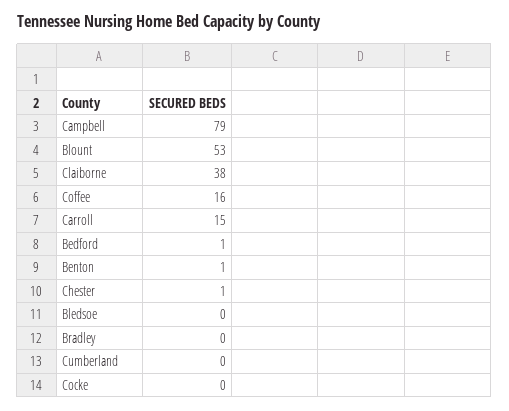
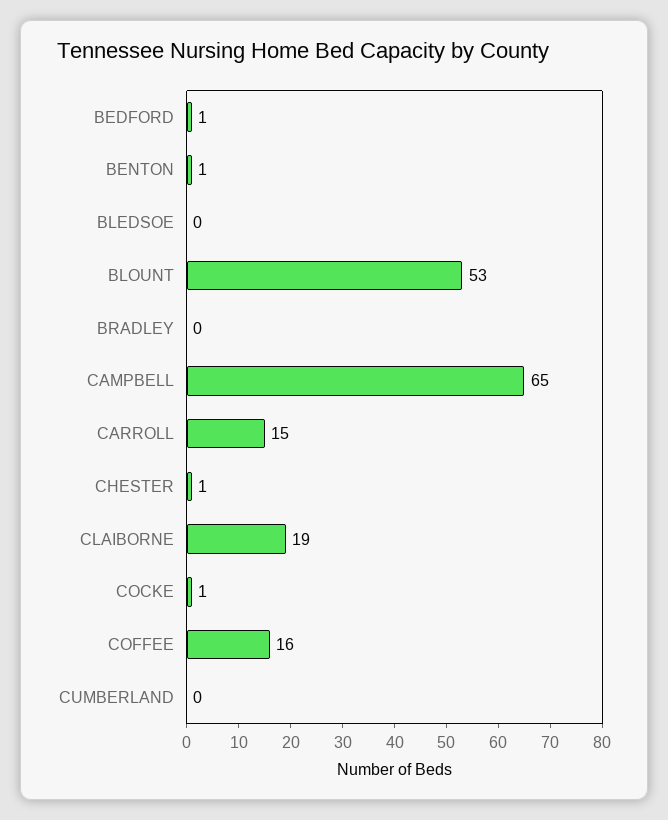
  {
-   "Campbell": 79,
+   "Campbell": 65,
    "Blount": 53,
-   "Claiborne": 38,
+   "Claiborne": 19,
    "Coffee": 16,
    "Carroll": 15,
    "Bedford": 1,
    "Benton": 1,
    "Chester": 1,
    "Bledsoe": 0,
    "Bradley": 0,
    "Cumberland": 0,
-   "Cocke": 0
+   "Cocke": 1
  }

